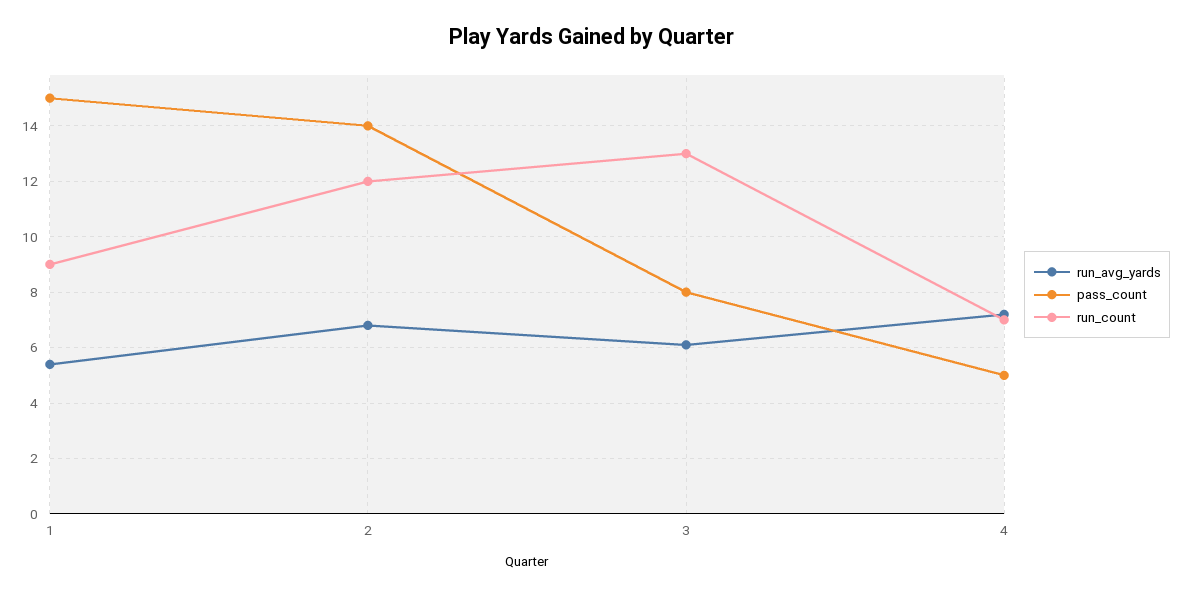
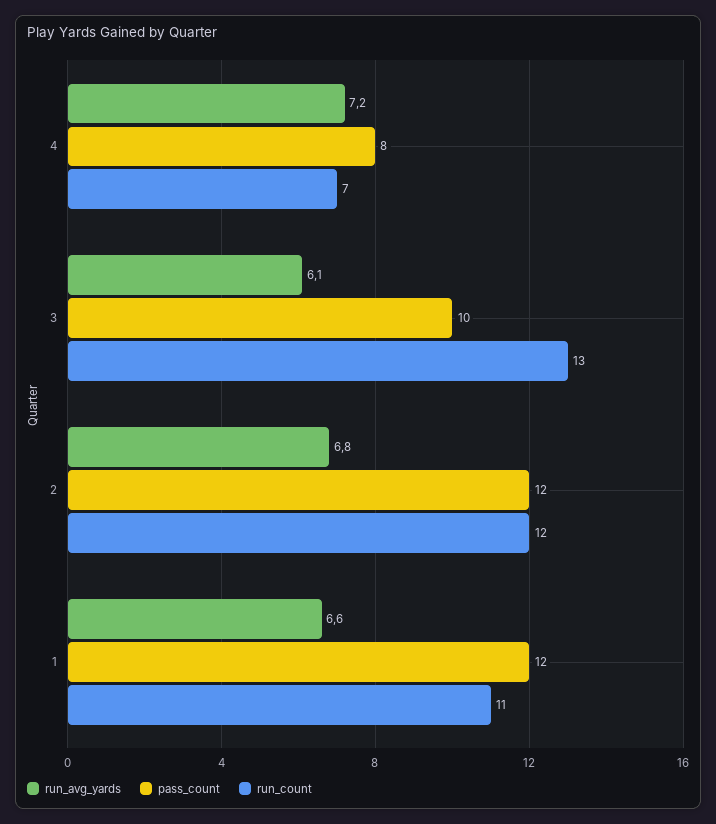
  {
    "run_avg_yards": {
-     "1": 5.5,
+     "1": 6.6,
      "2": 6.8,
      "3": 6.1,
      "4": 7.2
    },
    "pass_count": {
-     "1": 15,
+     "1": 12,
-     "2": 14,
+     "2": 12,
-     "3": 8,
+     "3": 10,
-     "4": 5
+     "4": 8
    },
    "run_count": {
-     "1": 9,
+     "1": 11,
      "2": 12,
      "3": 13,
      "4": 7
    }
  }

